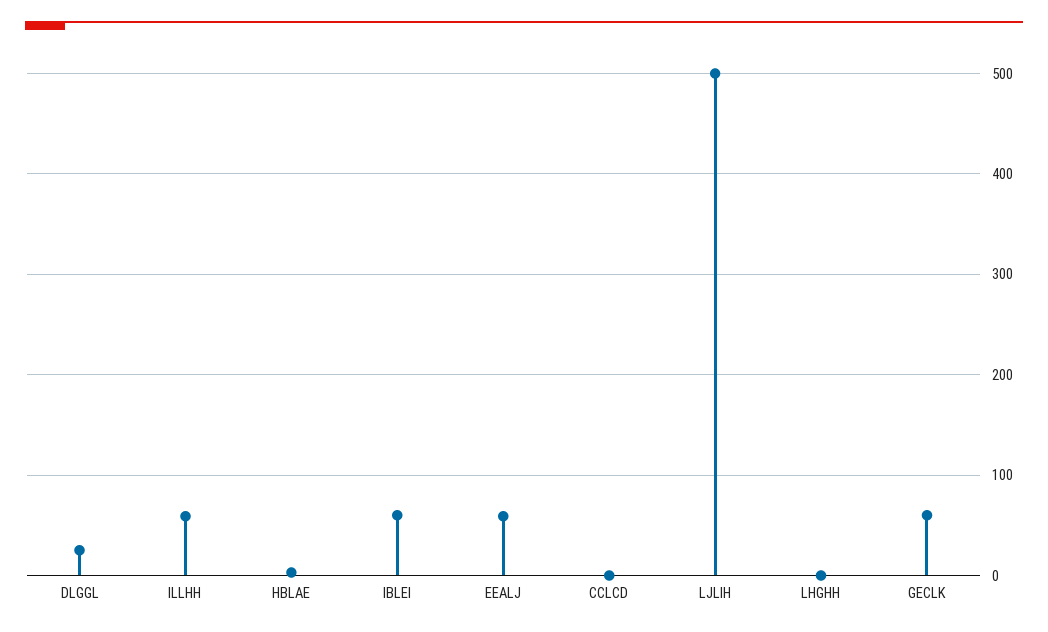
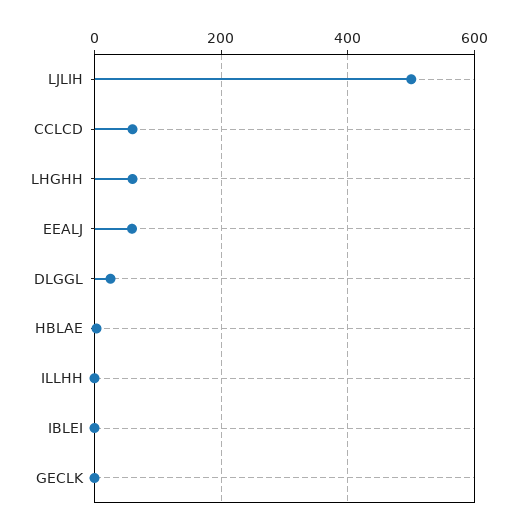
  {
    "DLGGL": 30,
-   "ILLHH": 60,
+   "ILLHH": 0,
    "HBLAE": 0,
-   "IBLEI": 60,
+   "IBLEI": 0,
    "EEALJ": 60,
-   "CCLCD": 0,
+   "CCLCD": 60,
    "LJLIH": 500,
-   "LHGHH": 0,
+   "LHGHH": 60,
-   "GECLK": 60
+   "GECLK": 0
  }

